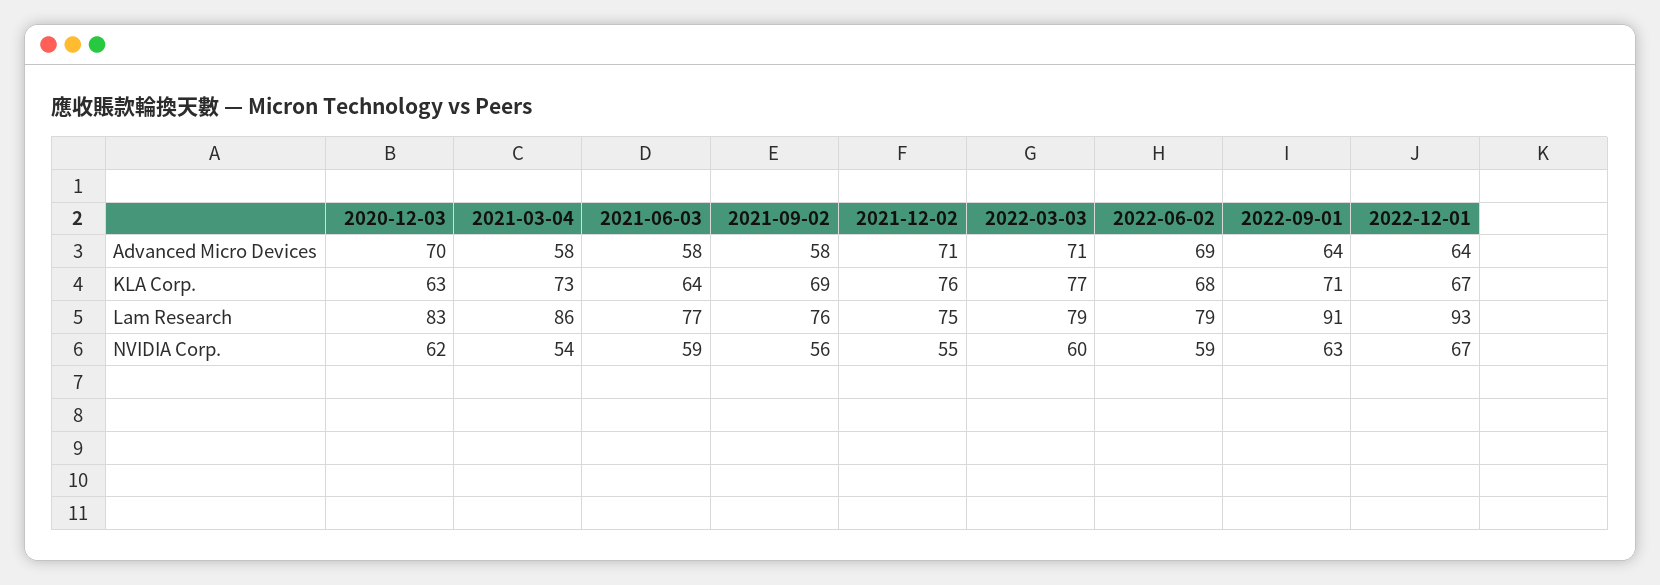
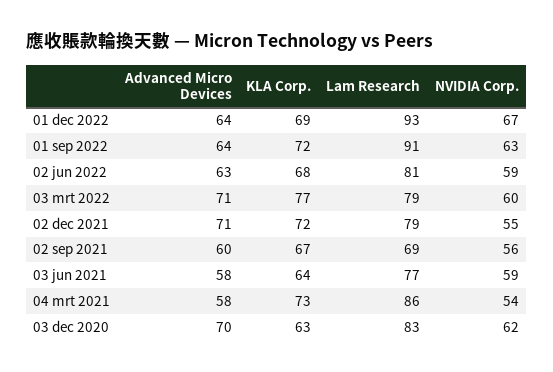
  {
    "2020-12-03": {
      "Advanced Micro Devices": 70,
      "KLA Corp.": 63,
      "Lam Research": 83,
      "NVIDIA Corp.": 62
    },
    "2021-03-04": {
      "Advanced Micro Devices": 58,
      "KLA Corp.": 73,
      "Lam Research": 86,
      "NVIDIA Corp.": 54
    },
    "2021-06-03": {
      "Advanced Micro Devices": 58,
      "KLA Corp.": 64,
      "Lam Research": 77,
      "NVIDIA Corp.": 59
    },
    "2021-09-02": {
-     "Advanced Micro Devices": 58,
+     "Advanced Micro Devices": 60,
-     "KLA Corp.": 69,
+     "KLA Corp.": 67,
-     "Lam Research": 76,
+     "Lam Research": 69,
      "NVIDIA Corp.": 56
    },
    "2021-12-02": {
      "Advanced Micro Devices": 71,
-     "KLA Corp.": 76,
+     "KLA Corp.": 72,
-     "Lam Research": 75,
+     "Lam Research": 79,
      "NVIDIA Corp.": 55
    },
    "2022-03-03": {
      "Advanced Micro Devices": 71,
      "KLA Corp.": 77,
      "Lam Research": 79,
      "NVIDIA Corp.": 60
    },
    "2022-06-02": {
-     "Advanced Micro Devices": 69,
+     "Advanced Micro Devices": 63,
      "KLA Corp.": 68,
-     "Lam Research": 79,
+     "Lam Research": 81,
      "NVIDIA Corp.": 59
    },
    "2022-09-01": {
      "Advanced Micro Devices": 64,
-     "KLA Corp.": 71,
+     "KLA Corp.": 72,
      "Lam Research": 91,
      "NVIDIA Corp.": 63
    },
    "2022-12-01": {
      "Advanced Micro Devices": 64,
-     "KLA Corp.": 67,
+     "KLA Corp.": 69,
      "Lam Research": 93,
      "NVIDIA Corp.": 67
    }
  }

